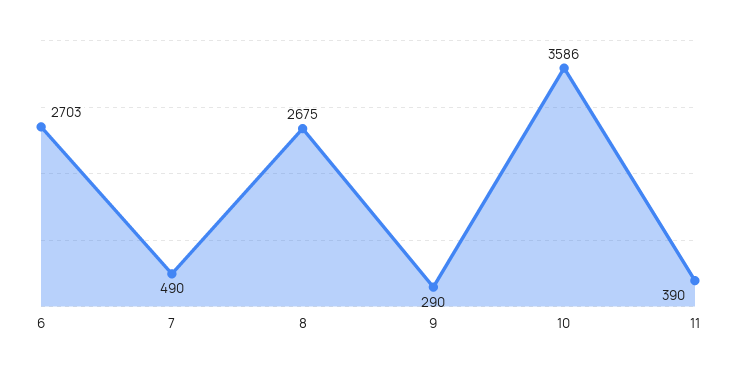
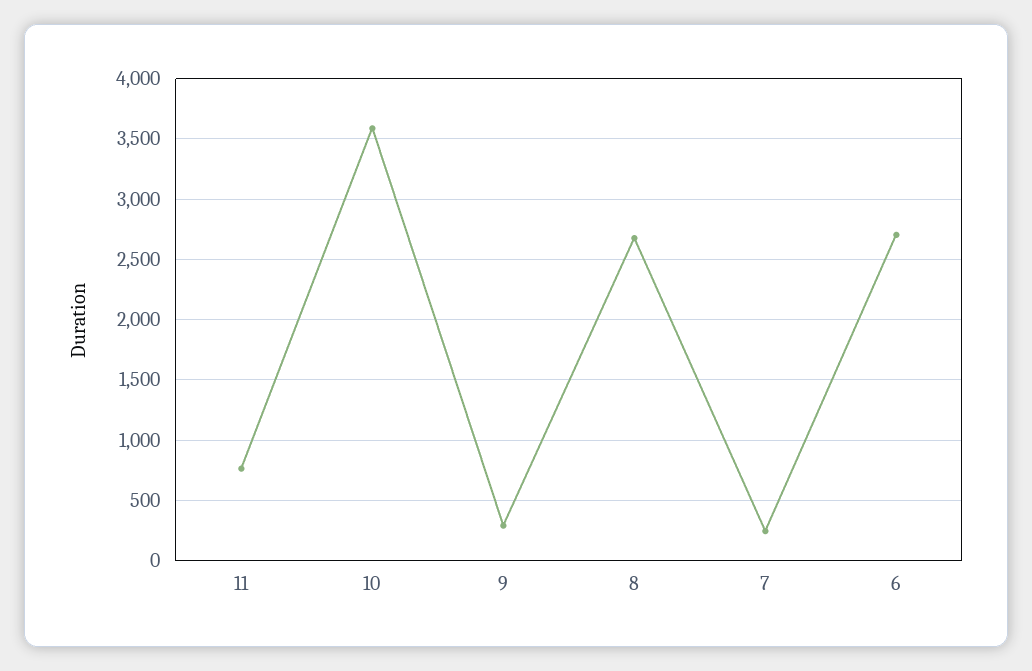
  {
    "6": 2703,
-   "7": 490,
+   "7": 250,
    "8": 2675,
    "9": 290,
    "10": 3586,
-   "11": 390
+   "11": 750
  }

